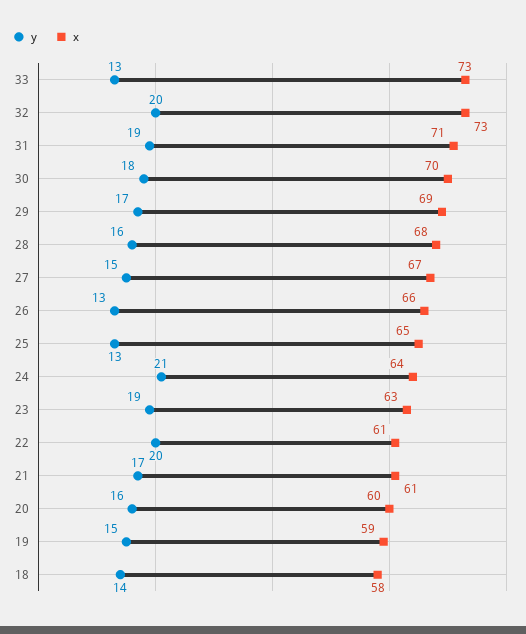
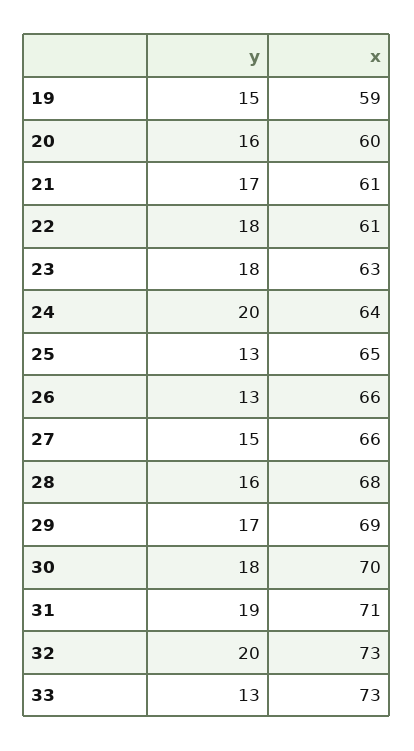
  {
    "y": {
      "33": 13,
      "32": 20,
      "31": 19,
      "30": 18,
      "29": 17,
      "28": 16,
      "27": 15,
      "26": 13,
      "25": 13,
-     "24": 21,
+     "24": 20,
-     "23": 19,
+     "23": 18,
-     "22": 20,
+     "22": 18,
      "21": 17,
      "20": 16,
-     "19": 15,
+     "19": 15
-     "18": 14
    },
    "x": {
      "33": 73,
      "32": 73,
      "31": 71,
      "30": 70,
      "29": 69,
      "28": 68,
-     "27": 67,
+     "27": 66,
      "26": 66,
      "25": 65,
      "24": 64,
      "23": 63,
      "22": 61,
      "21": 61,
      "20": 60,
-     "19": 59,
+     "19": 59
-     "18": 58
    }
  }

